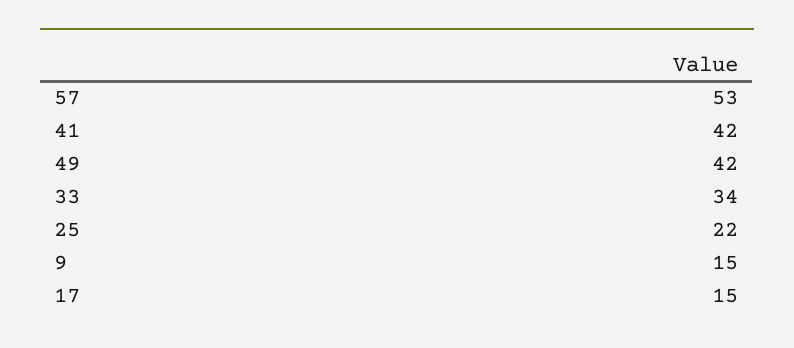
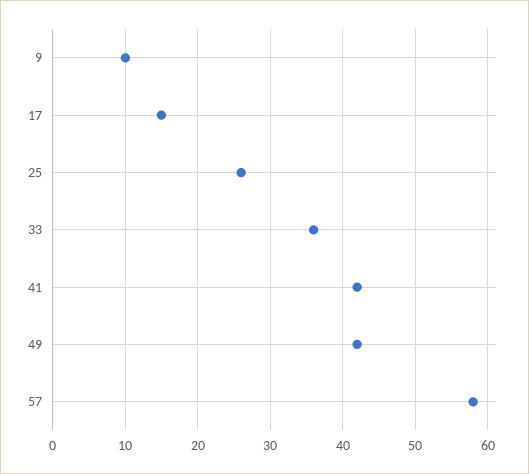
  {
-   "57": 53,
+   "57": 58,
    "41": 42,
    "49": 42,
-   "33": 34,
+   "33": 36,
-   "25": 22,
+   "25": 26,
-   "9": 15,
+   "9": 10,
    "17": 15
  }

